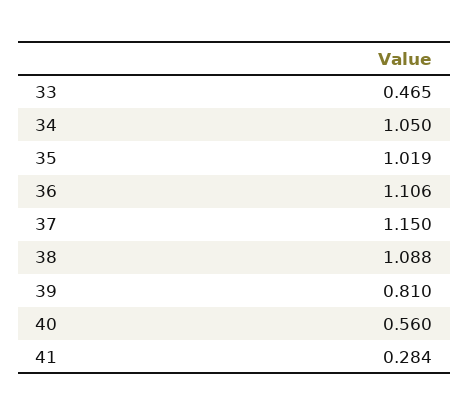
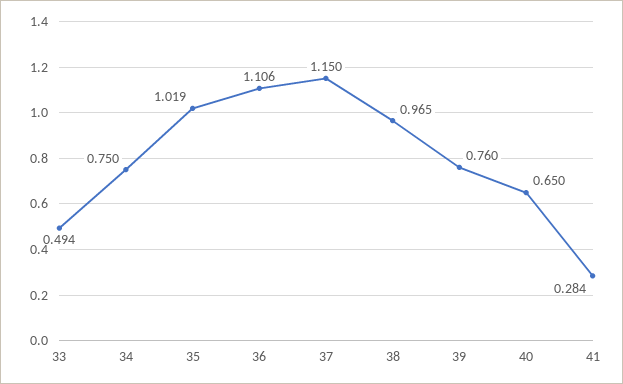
  {
-   "33": 0.465,
+   "33": 0.494,
-   "34": 1.05,
+   "34": 0.75,
    "35": 1.019,
    "36": 1.106,
    "37": 1.15,
-   "38": 1.088,
+   "38": 0.965,
-   "39": 0.81,
+   "39": 0.76,
-   "40": 0.56,
+   "40": 0.65,
    "41": 0.284
  }

